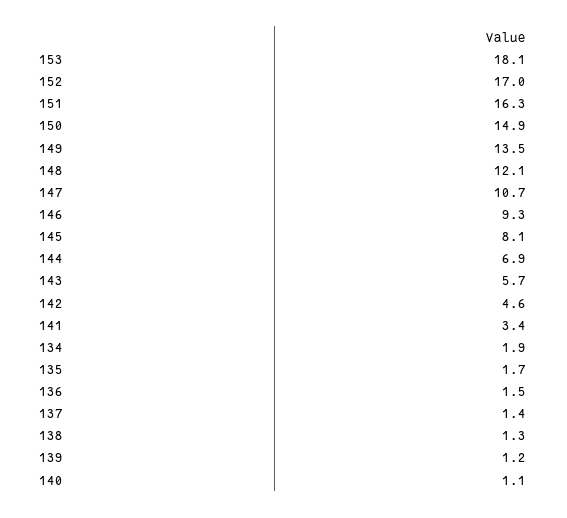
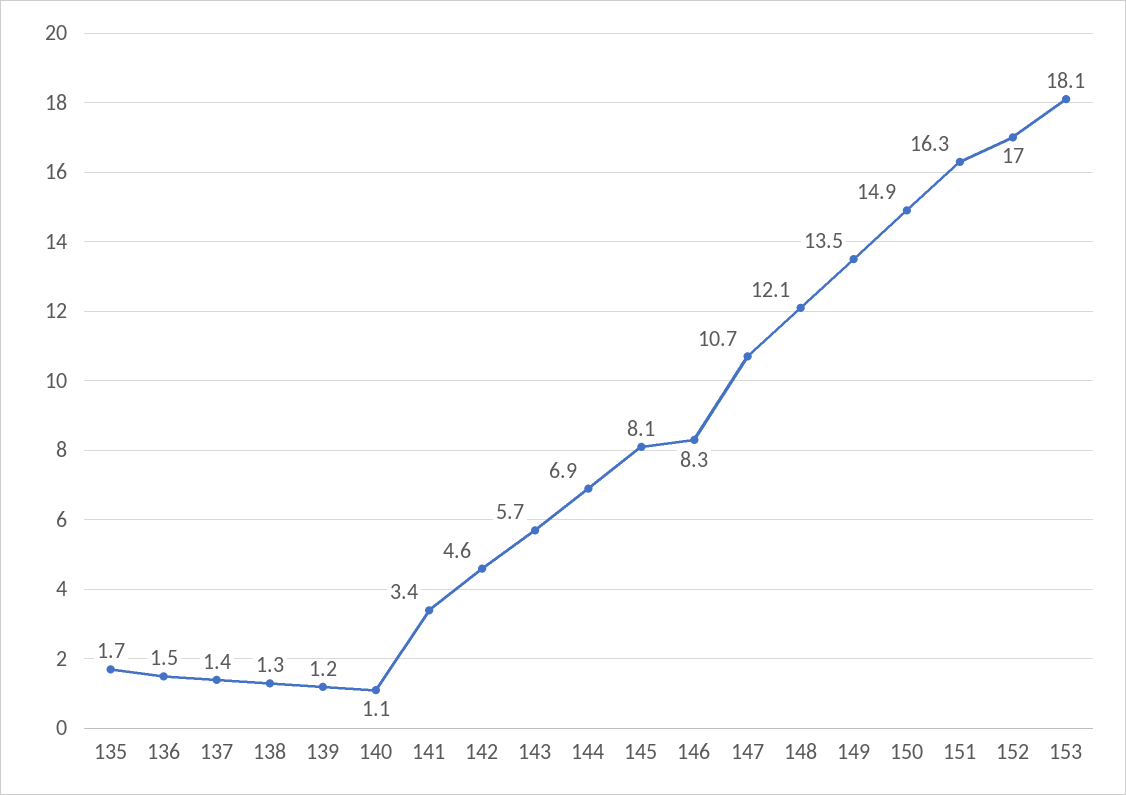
  {
    "153": 18.1,
    "152": 17,
    "151": 16.3,
    "150": 14.9,
    "149": 13.5,
    "148": 12.1,
    "147": 10.7,
-   "146": 9.3,
+   "146": 8.3,
    "145": 8.1,
    "144": 6.9,
    "143": 5.7,
    "142": 4.6,
    "141": 3.4,
-   "134": 1.9,
    "135": 1.7,
    "136": 1.5,
    "137": 1.4,
    "138": 1.3,
    "139": 1.2,
    "140": 1.1
  }

